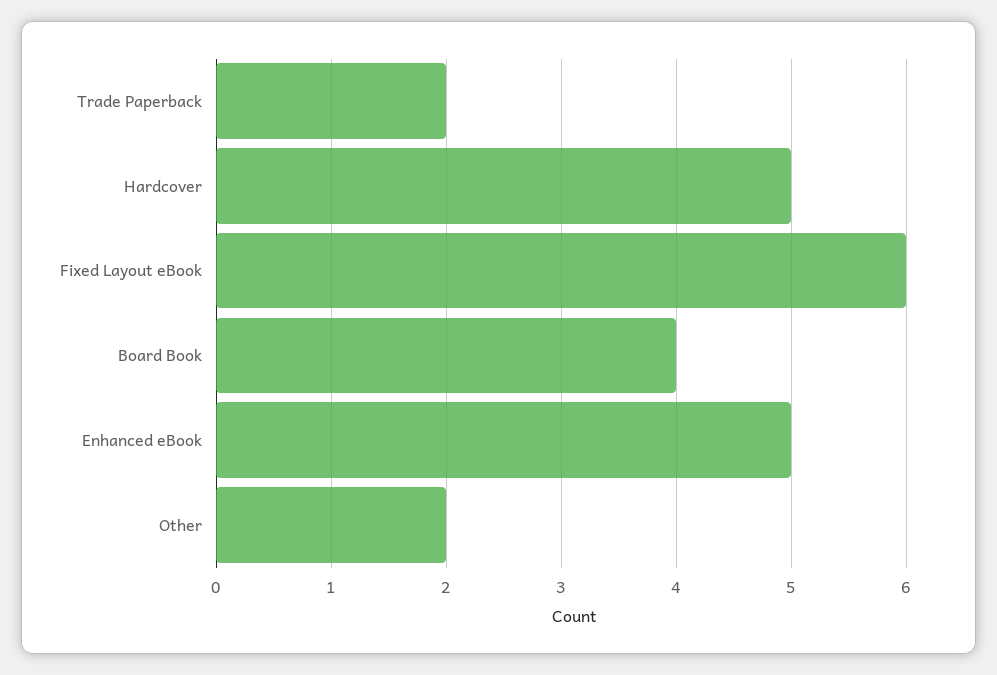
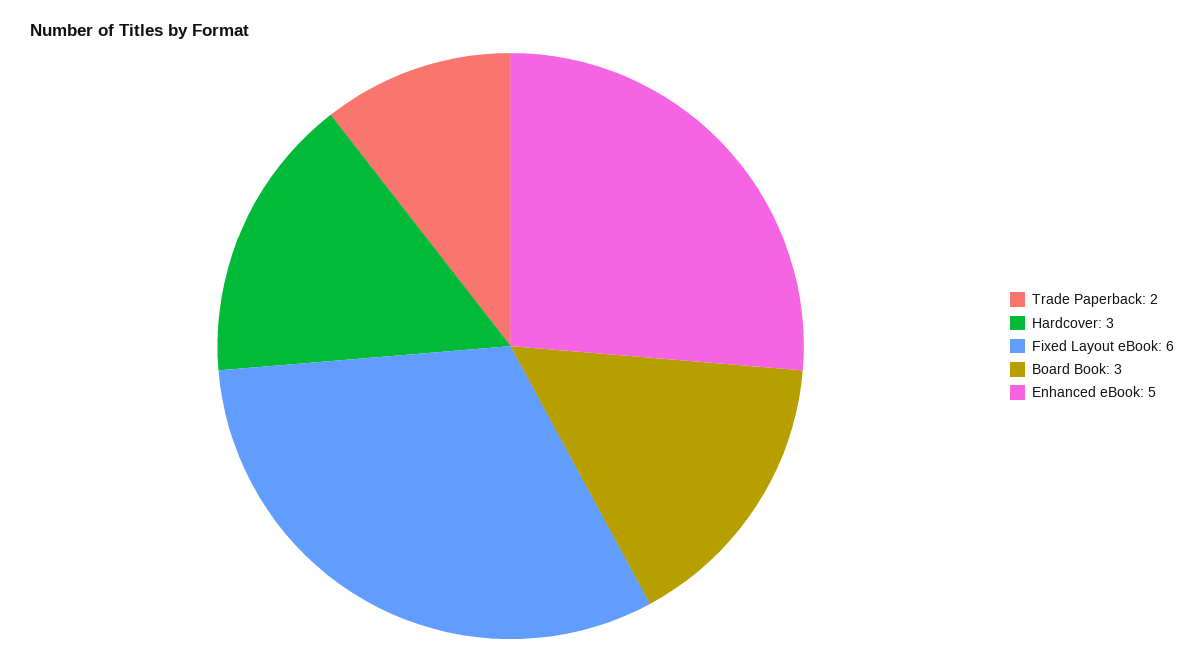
  {
    "Trade Paperback": 2,
-   "Hardcover": 5,
+   "Hardcover": 3,
    "Fixed Layout eBook": 6,
-   "Board Book": 4,
+   "Board Book": 3,
-   "Enhanced eBook": 5,
+   "Enhanced eBook": 5
-   "Other": 2
  }

